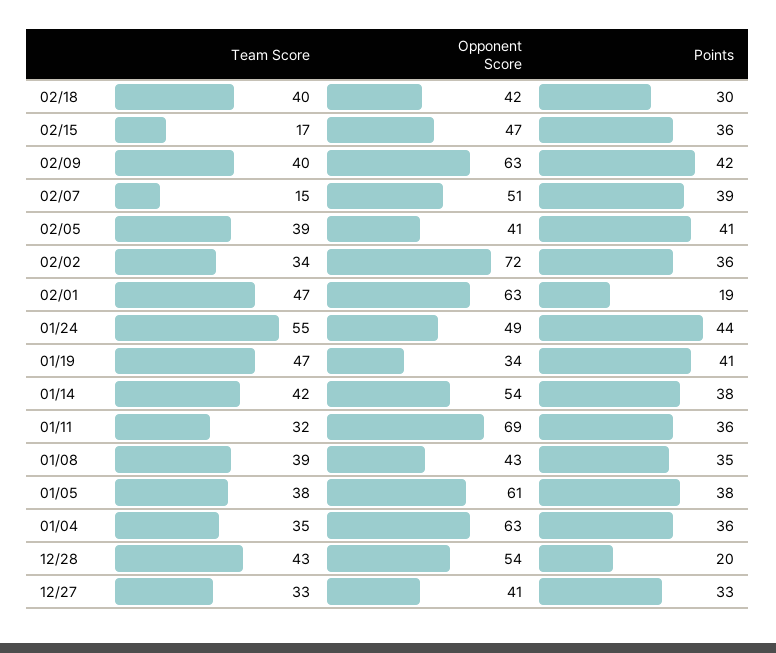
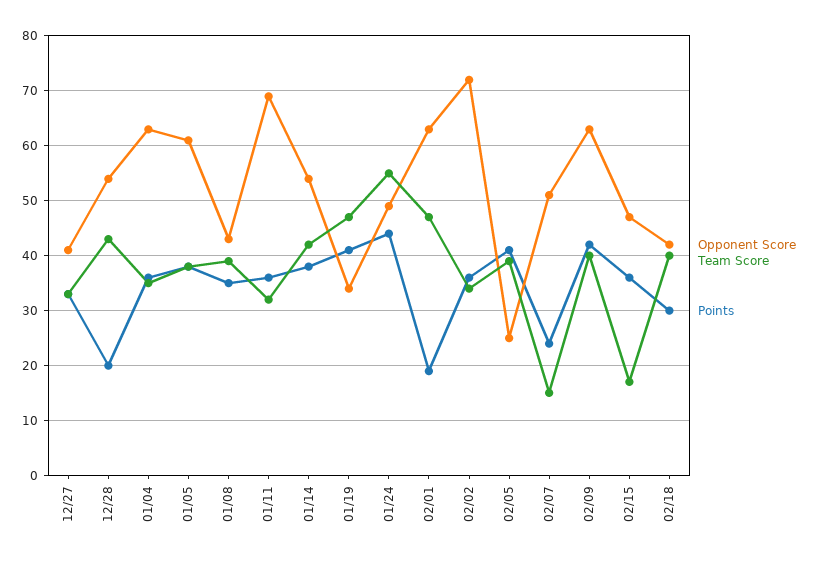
  {
    "Team Score": {
      "02/18": 40,
      "02/15": 17,
      "02/09": 40,
      "02/07": 15,
      "02/05": 39,
      "02/02": 34,
      "02/01": 47,
      "01/24": 55,
      "01/19": 47,
      "01/14": 42,
      "01/11": 32,
      "01/08": 39,
      "01/05": 38,
      "01/04": 35,
      "12/28": 43,
      "12/27": 33
    },
    "Opponent Score": {
      "02/18": 42,
      "02/15": 47,
      "02/09": 63,
      "02/07": 51,
-     "02/05": 41,
+     "02/05": 25,
      "02/02": 72,
      "02/01": 63,
      "01/24": 49,
      "01/19": 34,
      "01/14": 54,
      "01/11": 69,
      "01/08": 43,
      "01/05": 61,
      "01/04": 63,
      "12/28": 54,
      "12/27": 41
    },
    "Points": {
      "02/18": 30,
      "02/15": 36,
      "02/09": 42,
-     "02/07": 39,
+     "02/07": 25,
      "02/05": 41,
      "02/02": 36,
      "02/01": 19,
      "01/24": 44,
      "01/19": 41,
      "01/14": 38,
      "01/11": 36,
      "01/08": 35,
      "01/05": 38,
      "01/04": 36,
      "12/28": 20,
      "12/27": 33
    }
  }

